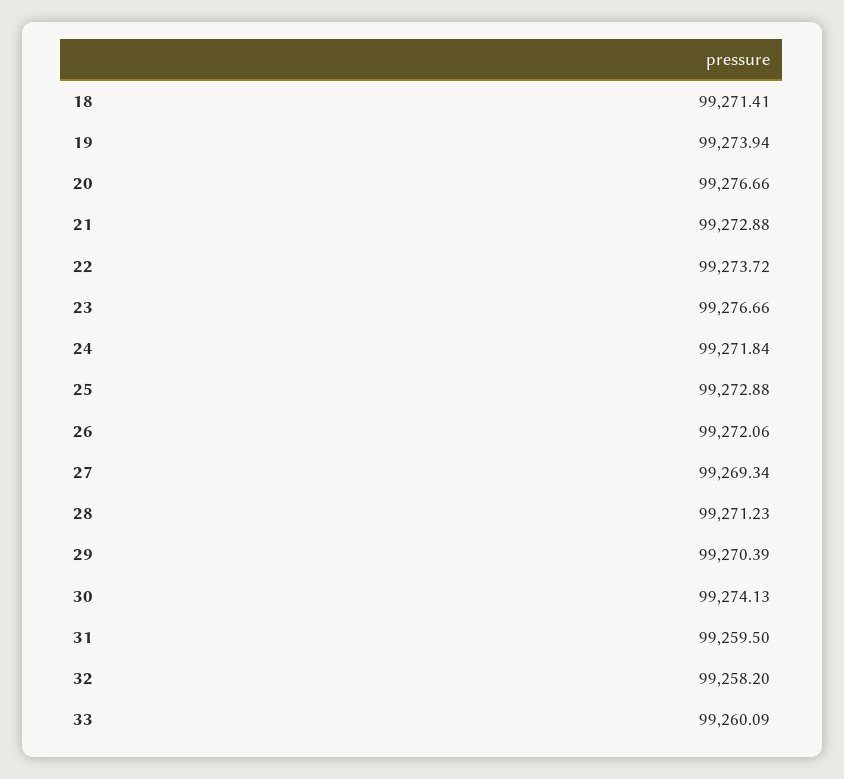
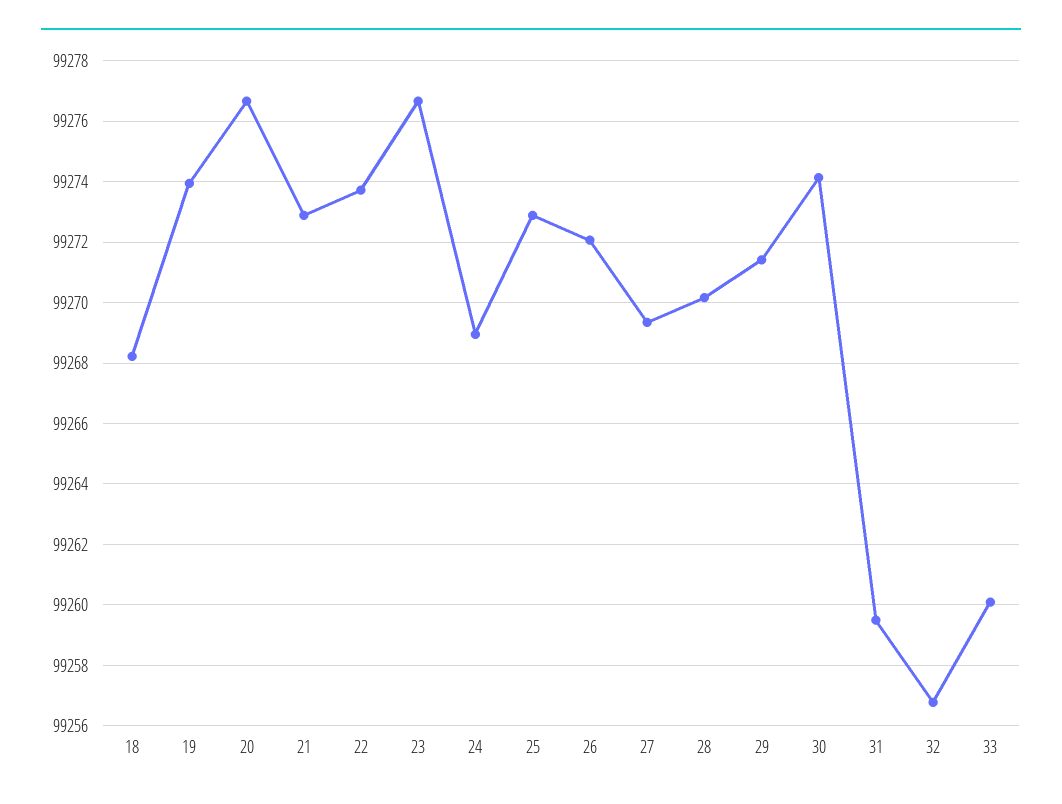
  {
-   "18": 99271.41,
+   "18": 99268.2,
    "19": 99273.94,
    "20": 99276.66,
    "21": 99272.88,
    "22": 99273.72,
    "23": 99276.66,
-   "24": 99271.84,
+   "24": 99269,
    "25": 99272.88,
    "26": 99272.06,
    "27": 99269.34,
-   "28": 99271.23,
+   "28": 99270.2,
-   "29": 99270.39,
+   "29": 99271.4,
    "30": 99274.13,
    "31": 99259.5,
-   "32": 99258.2,
+   "32": 99256.8,
    "33": 99260.09
  }

